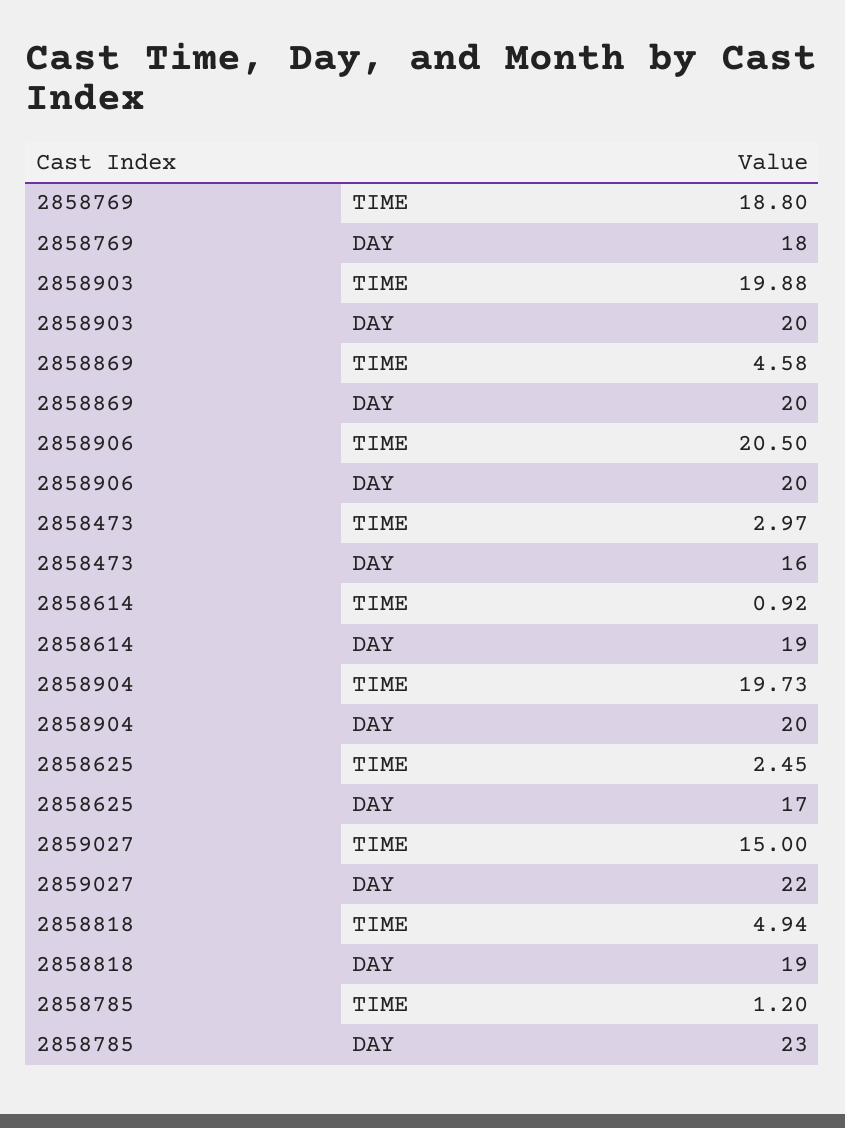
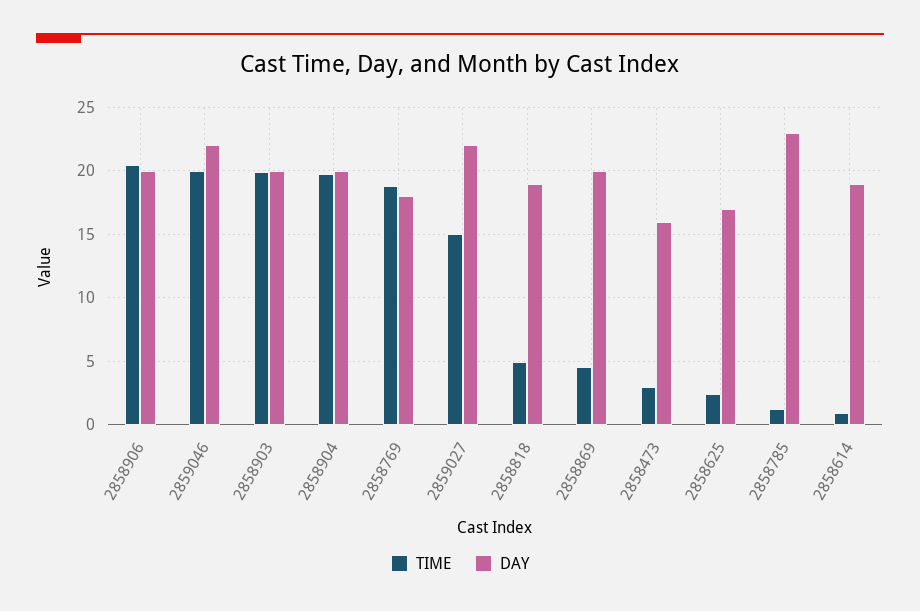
  {
    "TIME": {
      "2858769": 18.8,
      "2858903": 19.88,
      "2858869": 4.58,
      "2858906": 20.5,
      "2858473": 2.97,
      "2858614": 0.92,
      "2858904": 19.73,
      "2858625": 2.45,
      "2859027": 15,
      "2858818": 4.94,
-     "2858785": 1.2
+     "2858785": 1.2,
+     "2859046": 20
    },
    "DAY": {
      "2858769": 18,
      "2858903": 20,
      "2858869": 20,
      "2858906": 20,
      "2858473": 16,
      "2858614": 19,
      "2858904": 20,
      "2858625": 17,
      "2859027": 22,
      "2858818": 19,
-     "2858785": 23
+     "2858785": 23,
+     "2859046": 22
    }
  }

